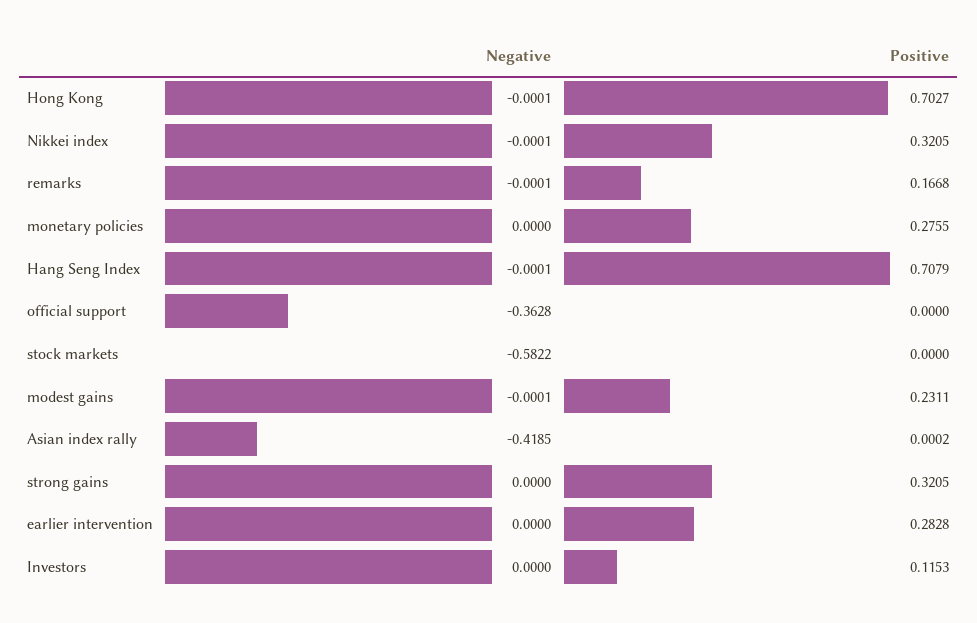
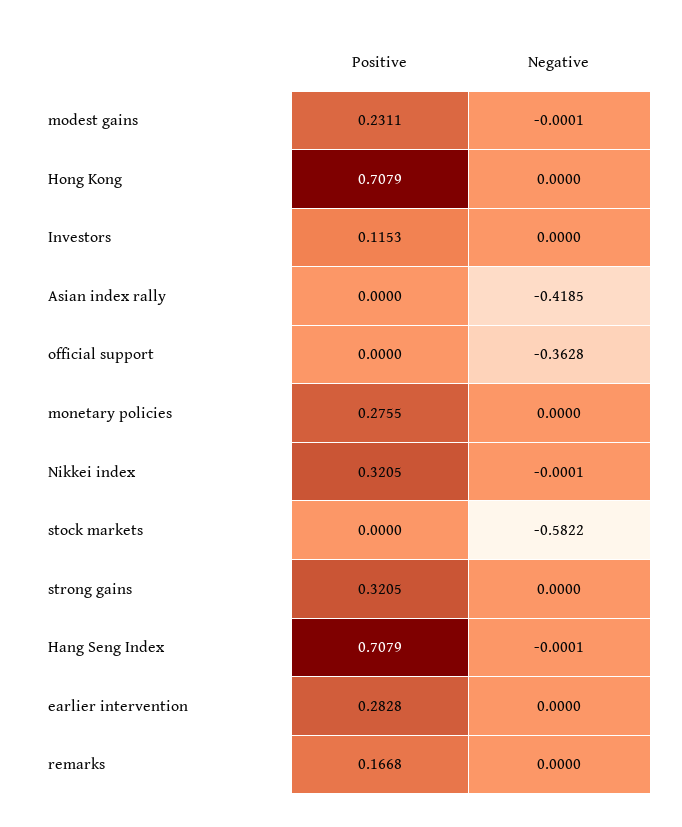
  {
    "Negative": {
-     "Hong Kong": -0.0001,
+     "Hong Kong": 0,
      "Nikkei index": -0.0001,
-     "remarks": -0.0001,
+     "remarks": 0,
      "monetary policies": 0,
      "Hang Seng Index": -0.0001,
      "official support": -0.3628,
      "stock markets": -0.5822,
      "modest gains": -0.0001,
      "Asian index rally": -0.4185,
      "strong gains": 0,
      "earlier intervention": 0,
      "Investors": 0
    },
    "Positive": {
-     "Hong Kong": 0.7027,
+     "Hong Kong": 0.7079,
      "Nikkei index": 0.3205,
      "remarks": 0.1668,
      "monetary policies": 0.2755,
      "Hang Seng Index": 0.7079,
      "official support": 0,
      "stock markets": 0,
      "modest gains": 0.2311,
-     "Asian index rally": 0.0002,
+     "Asian index rally": 0,
      "strong gains": 0.3205,
      "earlier intervention": 0.2828,
      "Investors": 0.1153
    }
  }

